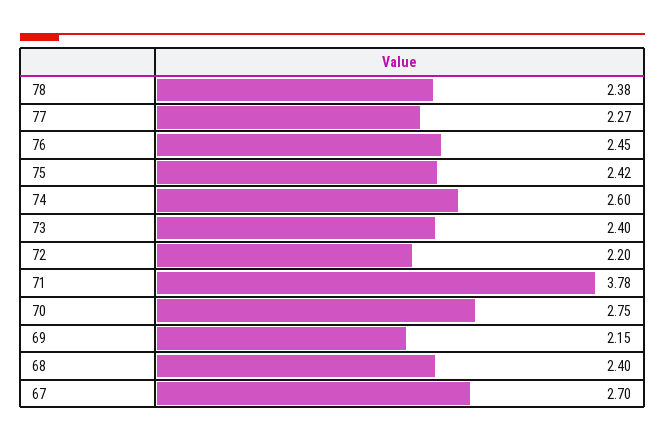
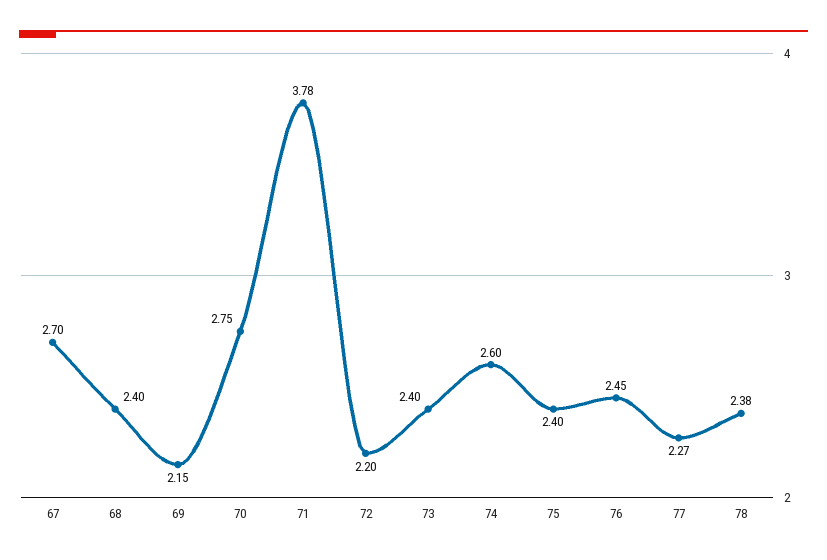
  {
    "78": 2.38,
    "77": 2.27,
    "76": 2.45,
-   "75": 2.42,
+   "75": 2.4,
    "74": 2.6,
    "73": 2.4,
    "72": 2.2,
    "71": 3.78,
    "70": 2.75,
    "69": 2.15,
    "68": 2.4,
    "67": 2.7
  }

